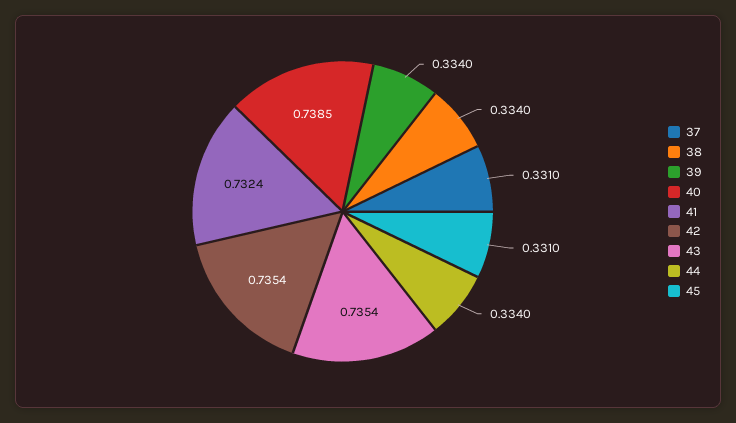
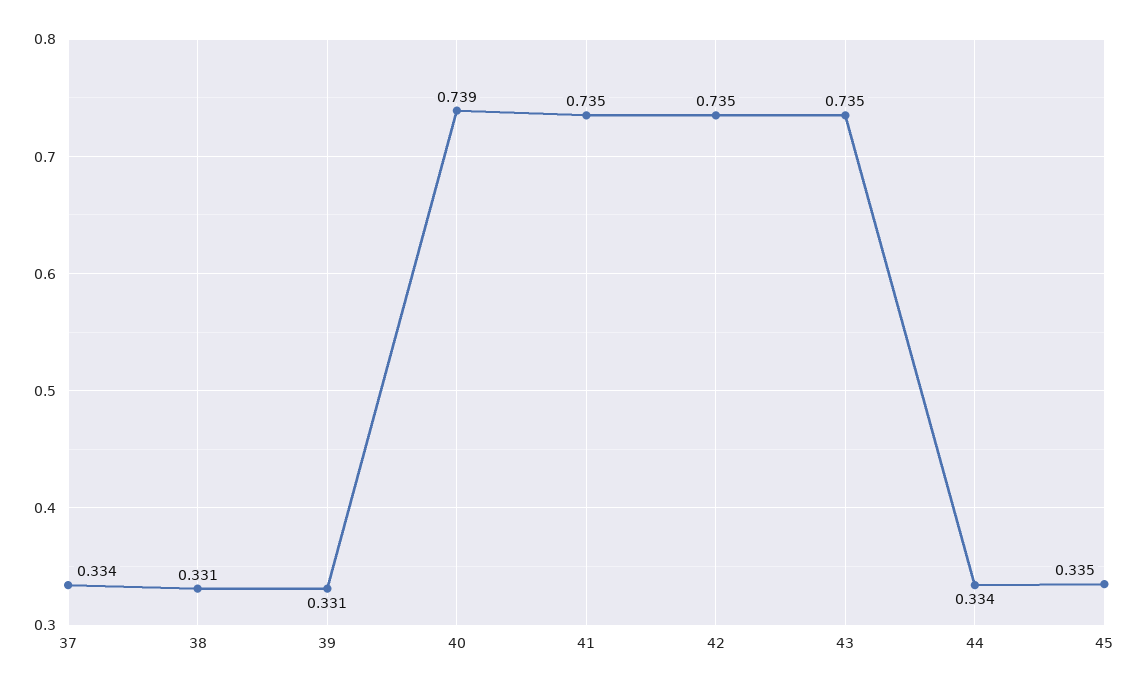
  {
-   "37": 0.331,
+   "37": 0.334,
-   "38": 0.334,
+   "38": 0.331,
-   "39": 0.334,
+   "39": 0.331,
    "40": 0.7385,
-   "41": 0.7324,
+   "41": 0.735,
    "42": 0.7354,
    "43": 0.7354,
    "44": 0.334,
-   "45": 0.331
+   "45": 0.335
  }

